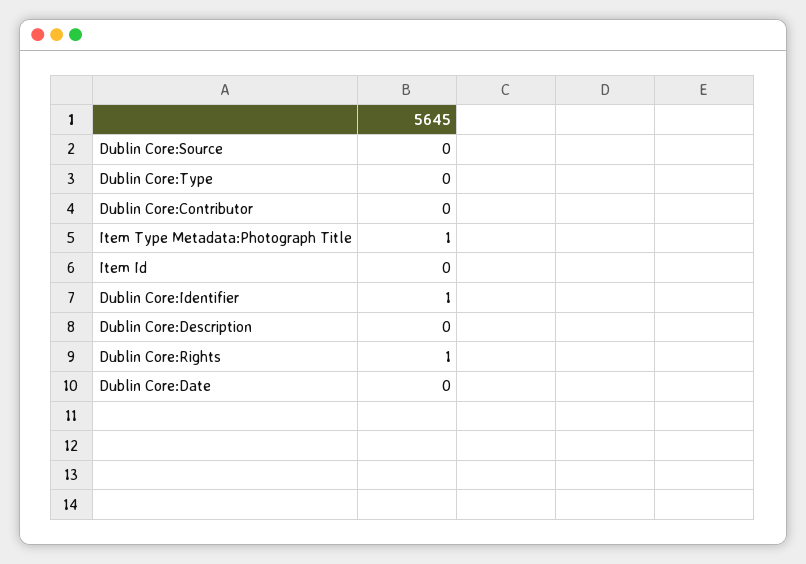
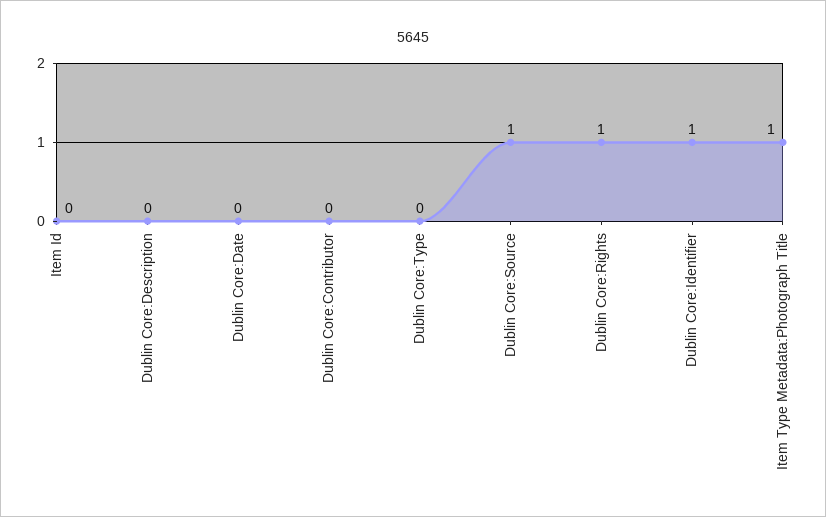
  {
-   "Dublin Core:Source": 0,
+   "Dublin Core:Source": 1,
    "Dublin Core:Type": 0,
    "Dublin Core:Contributor": 0,
    "Item Type Metadata:Photograph Title": 1,
    "Item Id": 0,
    "Dublin Core:Identifier": 1,
    "Dublin Core:Description": 0,
    "Dublin Core:Rights": 1,
    "Dublin Core:Date": 0
  }

